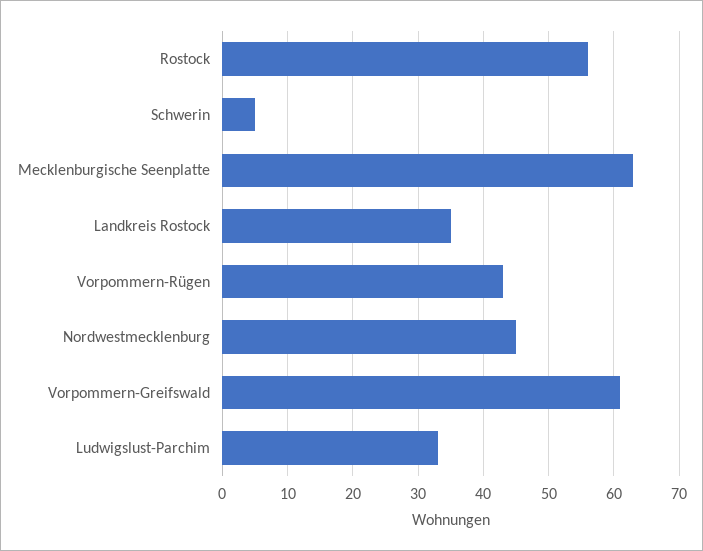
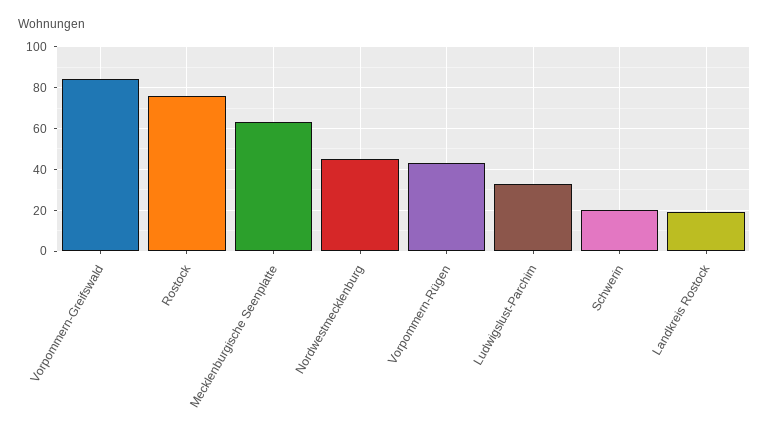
  {
-   "Rostock": 56,
+   "Rostock": 75,
-   "Schwerin": 5,
+   "Schwerin": 20,
    "Mecklenburgische Seenplatte": 63,
-   "Landkreis Rostock": 35,
+   "Landkreis Rostock": 20,
    "Vorpommern-Rügen": 43,
    "Nordwestmecklenburg": 45,
-   "Vorpommern-Greifswald": 61,
+   "Vorpommern-Greifswald": 85,
    "Ludwigslust-Parchim": 33
  }

